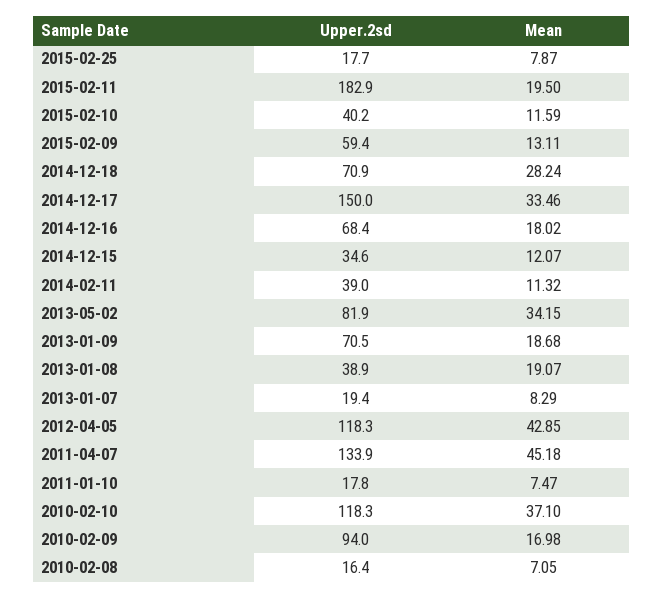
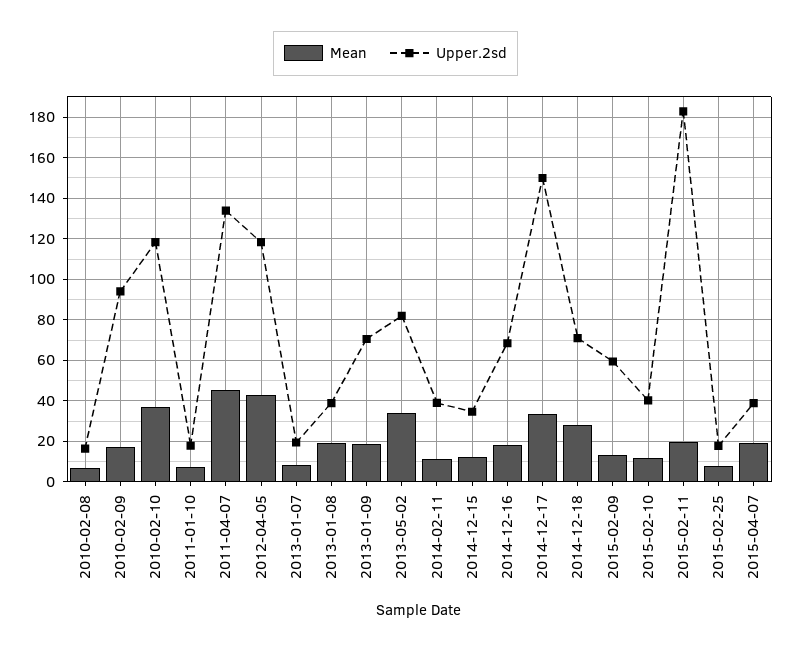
  {
    "Upper.2sd": {
      "2015-02-25": 17.7,
      "2015-02-11": 182.9,
      "2015-02-10": 40.2,
      "2015-02-09": 59.4,
      "2014-12-18": 70.9,
      "2014-12-17": 150,
      "2014-12-16": 68.4,
      "2014-12-15": 34.6,
      "2014-02-11": 39,
      "2013-05-02": 81.9,
      "2013-01-09": 70.5,
      "2013-01-08": 38.9,
      "2013-01-07": 19.4,
      "2012-04-05": 118.3,
      "2011-04-07": 133.9,
      "2011-01-10": 17.8,
      "2010-02-10": 118.3,
      "2010-02-09": 94,
-     "2010-02-08": 16.4
+     "2010-02-08": 16.4,
+     "2015-04-07": 40
    },
    "Mean": {
      "2015-02-25": 7.87,
      "2015-02-11": 19.5,
      "2015-02-10": 11.59,
      "2015-02-09": 13.11,
      "2014-12-18": 28.24,
      "2014-12-17": 33.46,
      "2014-12-16": 18.02,
      "2014-12-15": 12.07,
      "2014-02-11": 11.32,
      "2013-05-02": 34.15,
      "2013-01-09": 18.68,
      "2013-01-08": 19.07,
      "2013-01-07": 8.29,
      "2012-04-05": 42.85,
      "2011-04-07": 45.18,
      "2011-01-10": 7.47,
      "2010-02-10": 37.1,
      "2010-02-09": 16.98,
-     "2010-02-08": 7.05
+     "2010-02-08": 7.05,
+     "2015-04-07": 20
    }
  }

